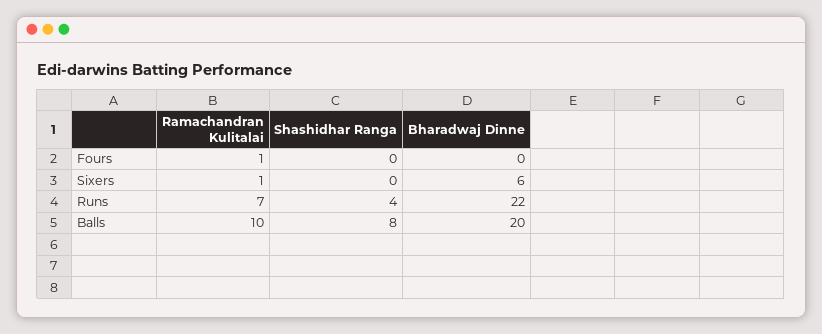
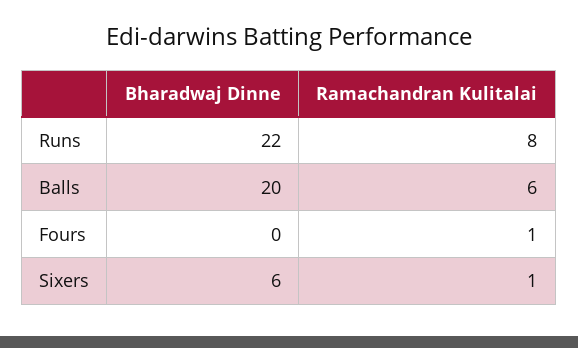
  {
    "Ramachandran Kulitalai": {
      "Fours": 1,
      "Sixers": 1,
-     "Runs": 7,
+     "Runs": 8,
-     "Balls": 10
+     "Balls": 6
    },
-   "Shashidhar Ranga": {
-     "Fours": 0,
-     "Sixers": 0,
-     "Runs": 4,
-     "Balls": 8
-   },
    "Bharadwaj Dinne": {
      "Fours": 0,
      "Sixers": 6,
      "Runs": 22,
      "Balls": 20
    }
  }

